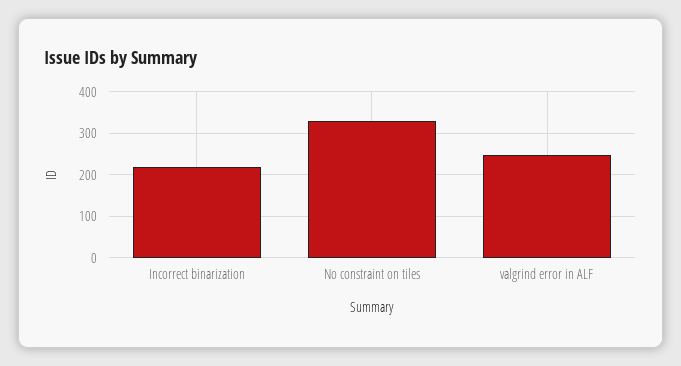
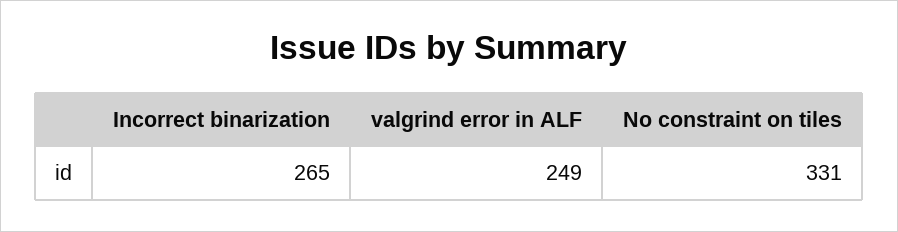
  {
-   "Incorrect binarization": 220,
+   "Incorrect binarization": 265,
    "No constraint on tiles": 331,
    "valgrind error in ALF": 249
  }

